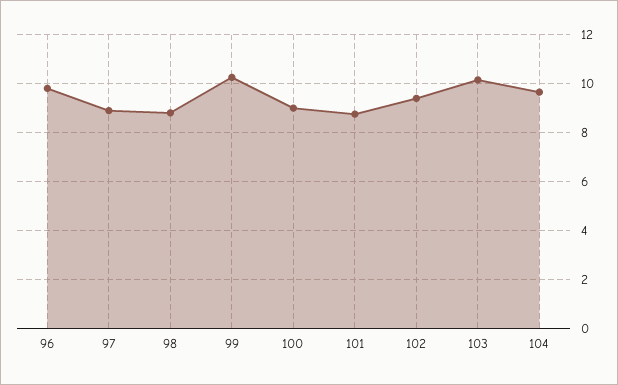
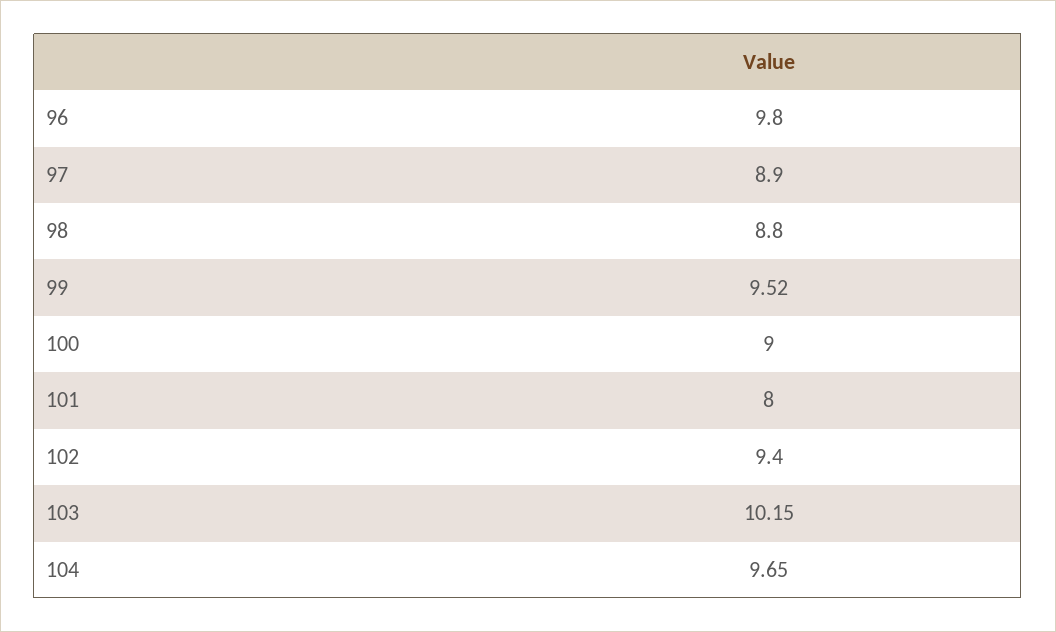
  {
    "96": 9.8,
    "97": 8.9,
    "98": 8.8,
-   "99": 10.25,
+   "99": 9.52,
    "100": 9,
-   "101": 8.75,
+   "101": 8,
    "102": 9.4,
    "103": 10.15,
    "104": 9.65
  }

